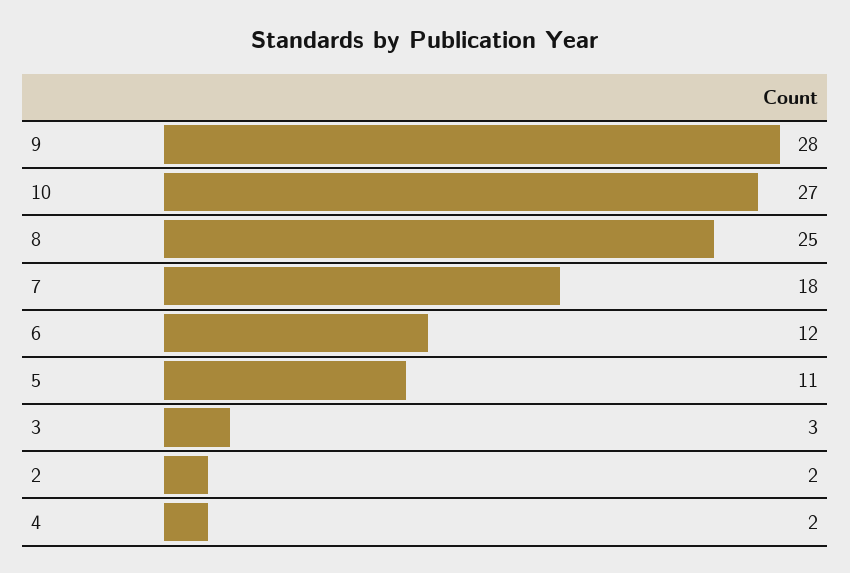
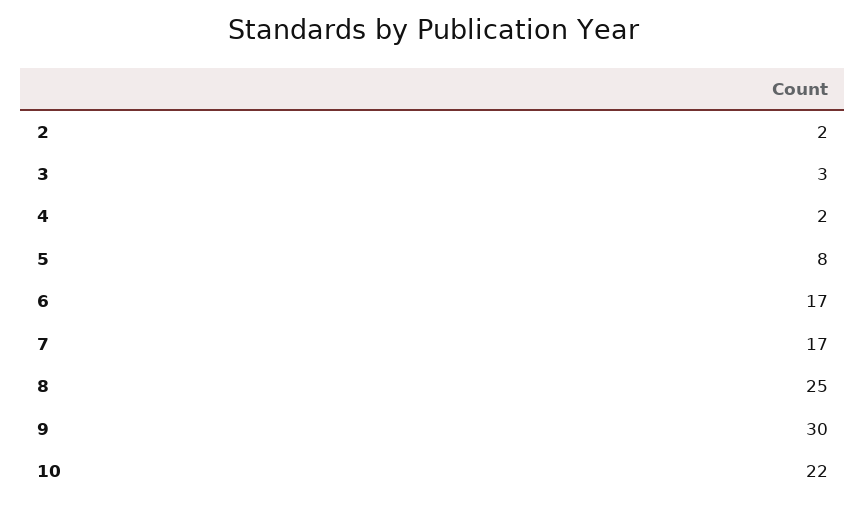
  {
-   "9": 28,
+   "9": 30,
-   "10": 27,
+   "10": 22,
    "8": 25,
-   "7": 18,
+   "7": 17,
-   "6": 12,
+   "6": 17,
-   "5": 11,
+   "5": 8,
    "3": 3,
    "2": 2,
    "4": 2
  }

